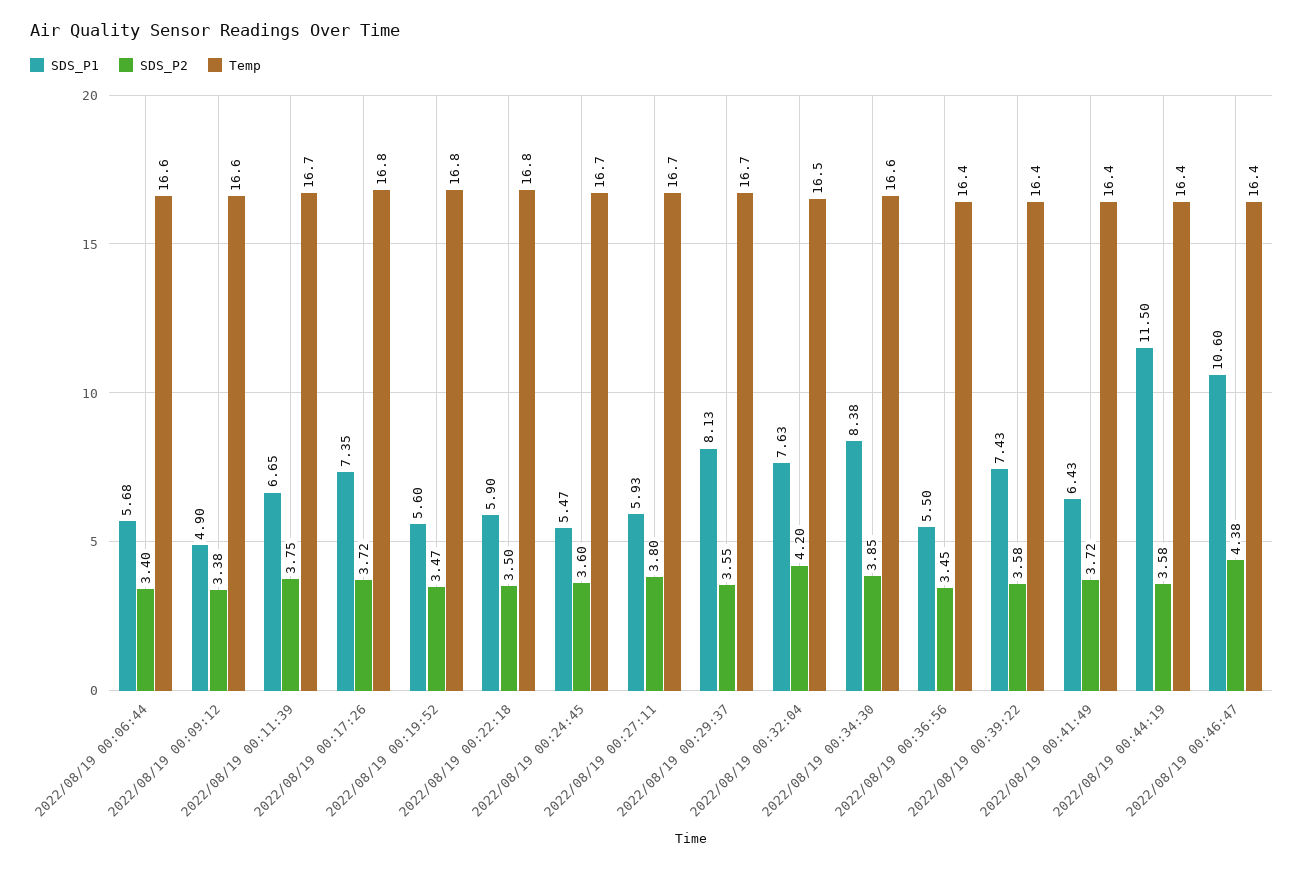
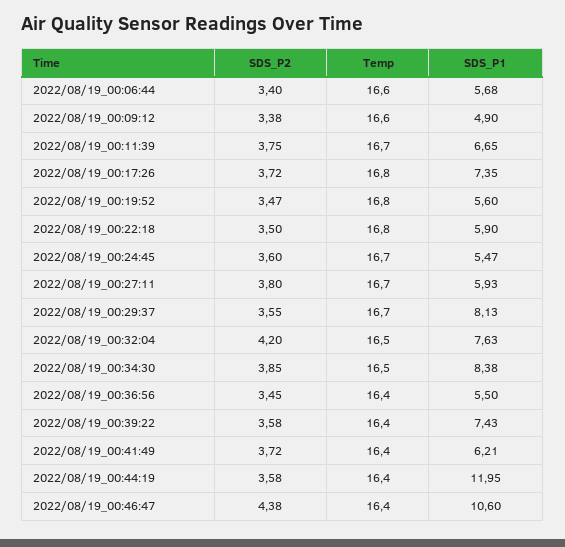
  {
    "SDS_P1": {
      "2022/08/19 00:06:44": 5.68,
      "2022/08/19 00:09:12": 4.9,
      "2022/08/19 00:11:39": 6.65,
      "2022/08/19 00:17:26": 7.35,
      "2022/08/19 00:19:52": 5.6,
      "2022/08/19 00:22:18": 5.9,
      "2022/08/19 00:24:45": 5.47,
      "2022/08/19 00:27:11": 5.93,
      "2022/08/19 00:29:37": 8.13,
      "2022/08/19 00:32:04": 7.63,
      "2022/08/19 00:34:30": 8.38,
      "2022/08/19 00:36:56": 5.5,
      "2022/08/19 00:39:22": 7.43,
-     "2022/08/19 00:41:49": 6.43,
+     "2022/08/19 00:41:49": 6.21,
-     "2022/08/19 00:44:19": 11.5,
+     "2022/08/19 00:44:19": 11.95,
      "2022/08/19 00:46:47": 10.6
    },
    "SDS_P2": {
      "2022/08/19 00:06:44": 3.4,
      "2022/08/19 00:09:12": 3.38,
      "2022/08/19 00:11:39": 3.75,
      "2022/08/19 00:17:26": 3.72,
      "2022/08/19 00:19:52": 3.47,
      "2022/08/19 00:22:18": 3.5,
      "2022/08/19 00:24:45": 3.6,
      "2022/08/19 00:27:11": 3.8,
      "2022/08/19 00:29:37": 3.55,
      "2022/08/19 00:32:04": 4.2,
      "2022/08/19 00:34:30": 3.85,
      "2022/08/19 00:36:56": 3.45,
      "2022/08/19 00:39:22": 3.58,
      "2022/08/19 00:41:49": 3.72,
      "2022/08/19 00:44:19": 3.58,
      "2022/08/19 00:46:47": 4.38
    },
    "Temp": {
      "2022/08/19 00:06:44": 16.6,
      "2022/08/19 00:09:12": 16.6,
      "2022/08/19 00:11:39": 16.7,
      "2022/08/19 00:17:26": 16.8,
      "2022/08/19 00:19:52": 16.8,
      "2022/08/19 00:22:18": 16.8,
      "2022/08/19 00:24:45": 16.7,
      "2022/08/19 00:27:11": 16.7,
      "2022/08/19 00:29:37": 16.7,
      "2022/08/19 00:32:04": 16.5,
-     "2022/08/19 00:34:30": 16.6,
+     "2022/08/19 00:34:30": 16.5,
      "2022/08/19 00:36:56": 16.4,
      "2022/08/19 00:39:22": 16.4,
      "2022/08/19 00:41:49": 16.4,
      "2022/08/19 00:44:19": 16.4,
      "2022/08/19 00:46:47": 16.4
    }
  }

